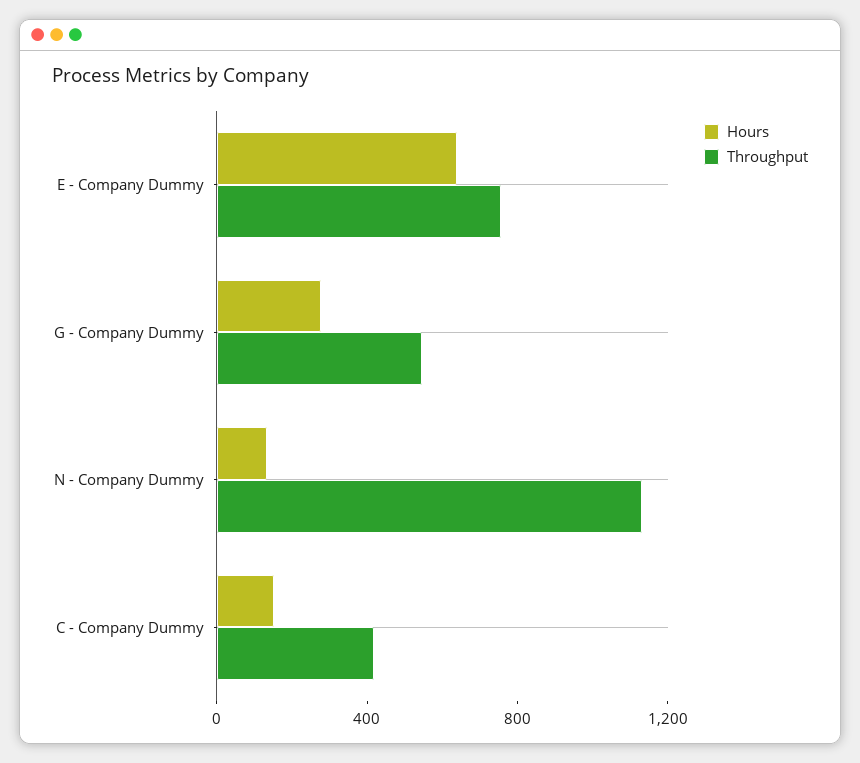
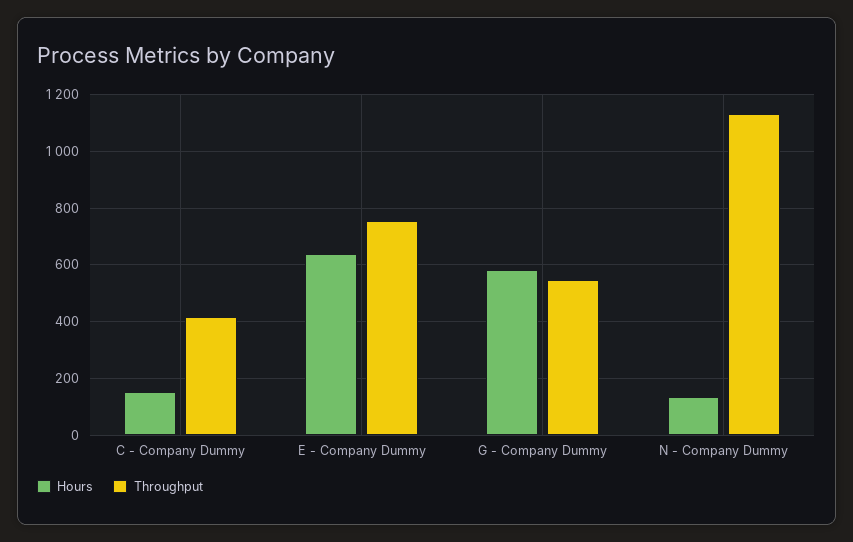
  {
    "Hours": {
      "E - Company Dummy": 650,
-     "G - Company Dummy": 300,
+     "G - Company Dummy": 575,
      "N - Company Dummy": 125,
      "C - Company Dummy": 150
    },
    "Throughput": {
      "E - Company Dummy": 750,
      "G - Company Dummy": 550,
      "N - Company Dummy": 1125,
      "C - Company Dummy": 425
    }
  }

